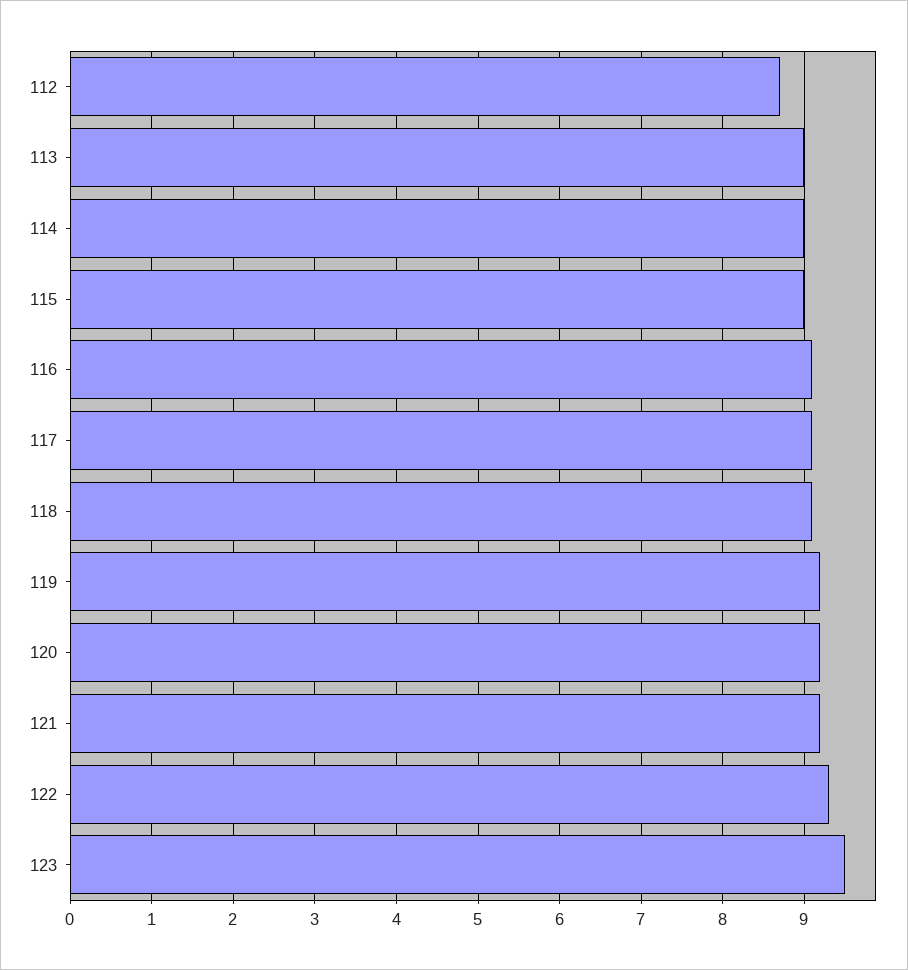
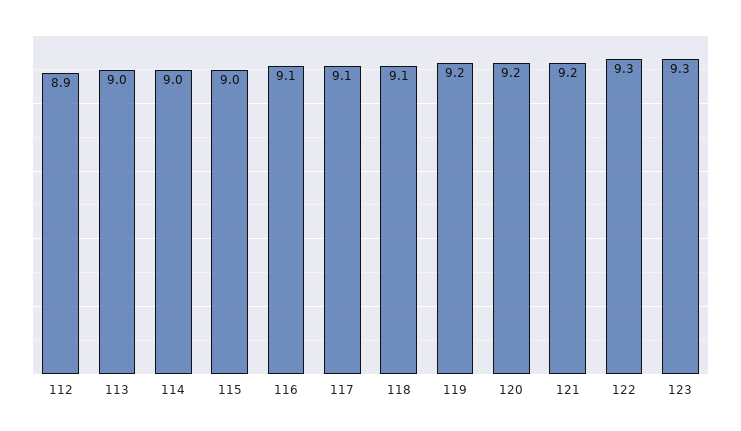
  {
-   "112": 8.7,
+   "112": 8.9,
    "113": 9,
    "114": 9,
    "115": 9,
    "116": 9.1,
    "117": 9.1,
    "118": 9.1,
    "119": 9.2,
    "120": 9.2,
    "121": 9.2,
    "122": 9.3,
-   "123": 9.5
+   "123": 9.3
  }

